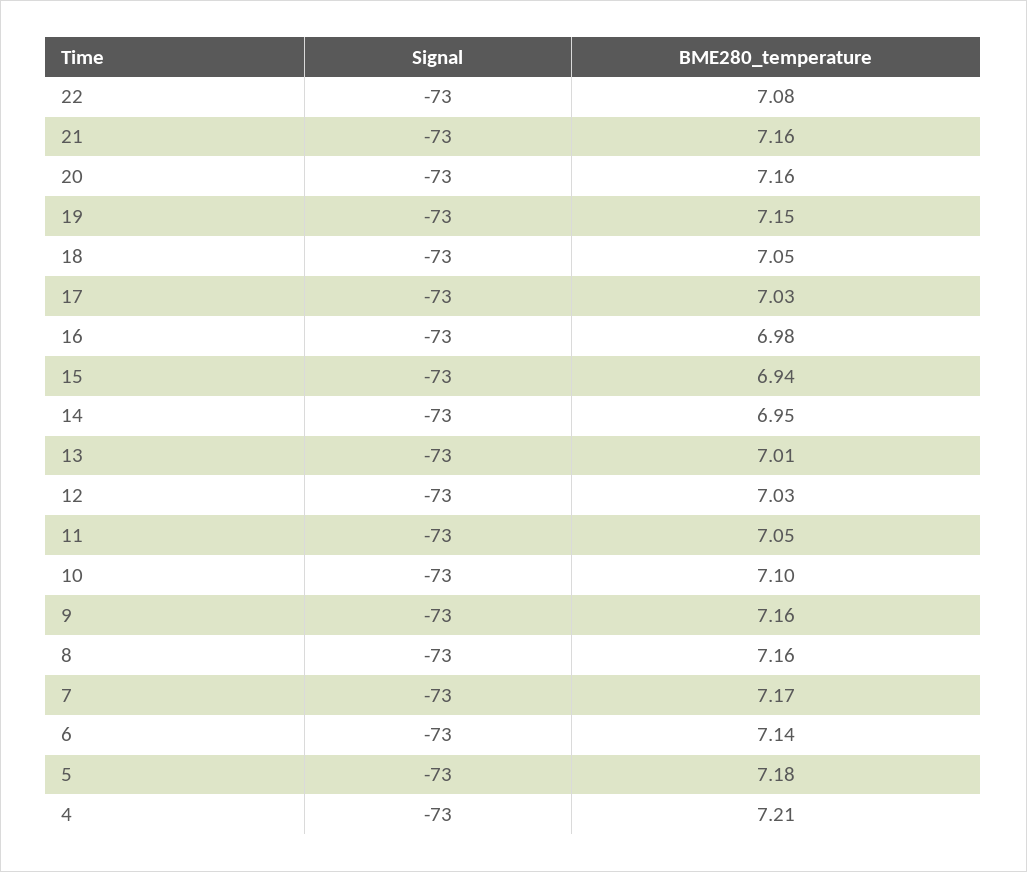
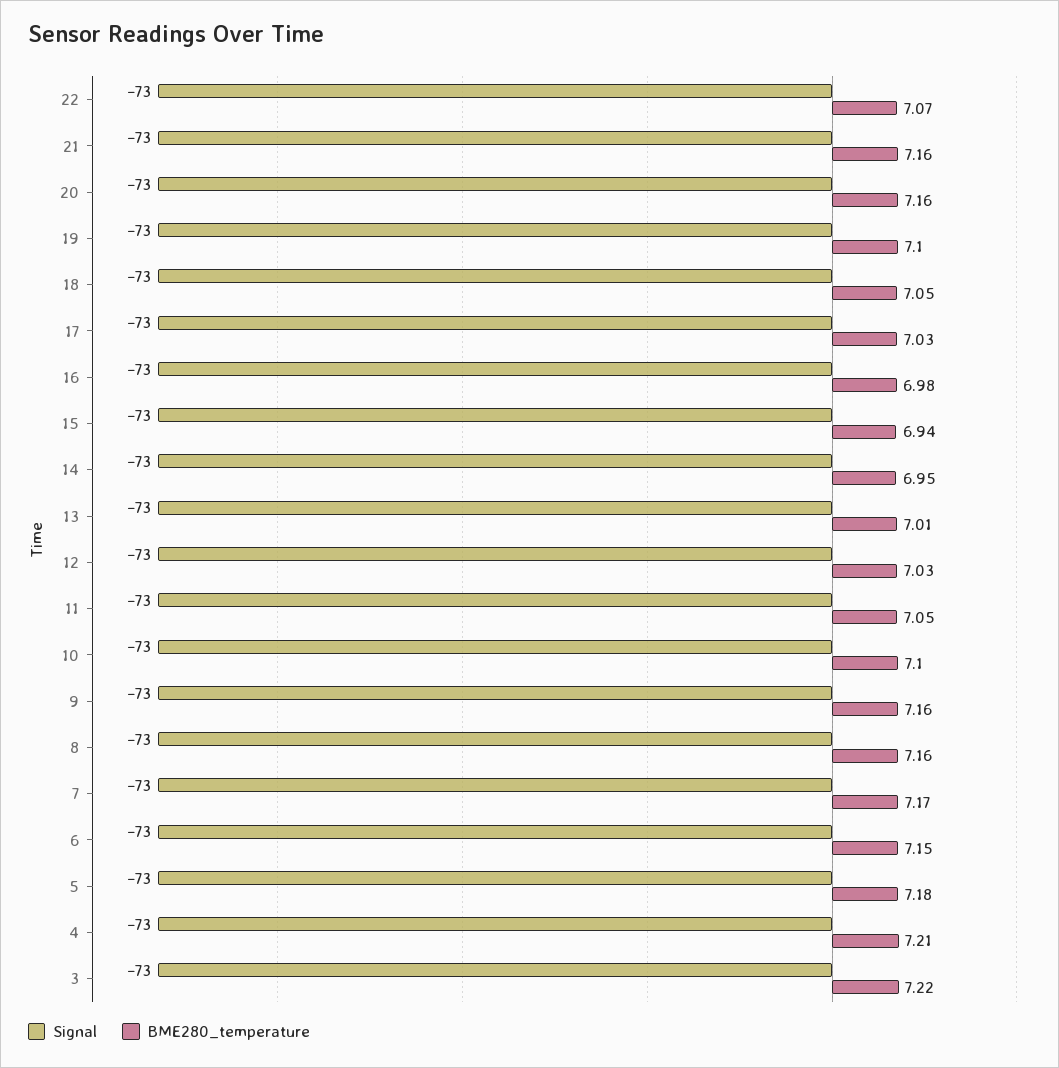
  {
    "Signal": {
      "22": -73,
      "21": -73,
      "20": -73,
      "19": -73,
      "18": -73,
      "17": -73,
      "16": -73,
      "15": -73,
      "14": -73,
      "13": -73,
      "12": -73,
      "11": -73,
      "10": -73,
      "9": -73,
      "8": -73,
      "7": -73,
      "6": -73,
      "5": -73,
-     "4": -73
+     "4": -73,
+     "3": -73
    },
    "BME280_temperature": {
-     "22": 7.08,
+     "22": 7.07,
      "21": 7.16,
      "20": 7.16,
-     "19": 7.15,
+     "19": 7.1,
      "18": 7.05,
      "17": 7.03,
      "16": 6.98,
      "15": 6.94,
      "14": 6.95,
      "13": 7.01,
      "12": 7.03,
      "11": 7.05,
      "10": 7.1,
      "9": 7.16,
      "8": 7.16,
      "7": 7.17,
-     "6": 7.14,
+     "6": 7.15,
      "5": 7.18,
-     "4": 7.21
+     "4": 7.21,
+     "3": 7.22
    }
  }

